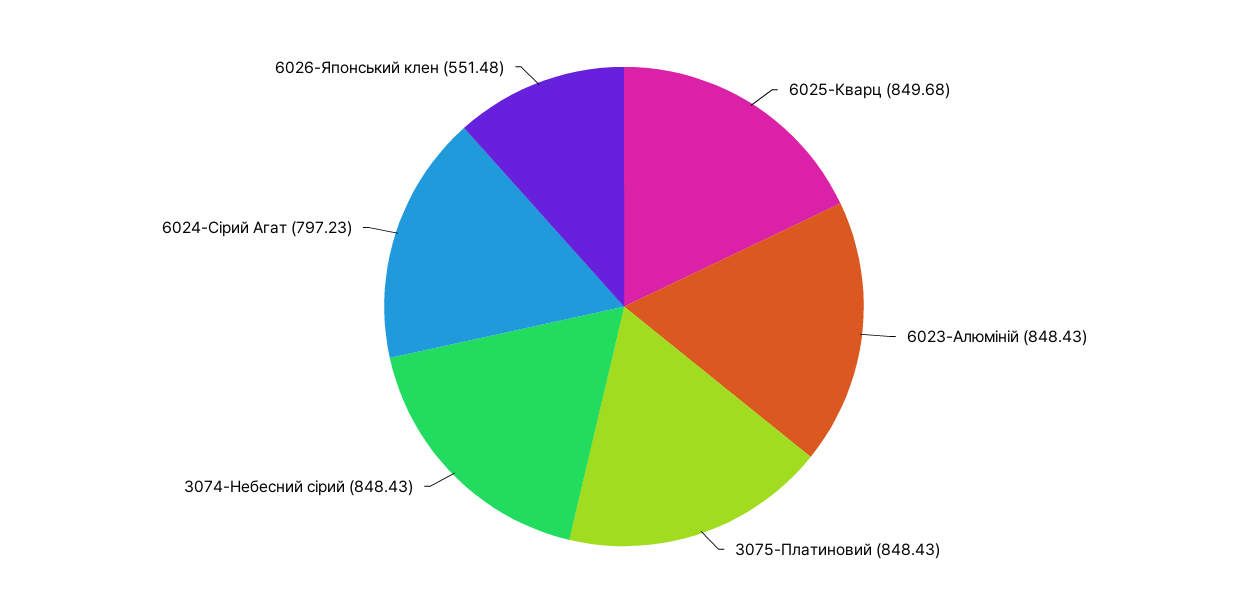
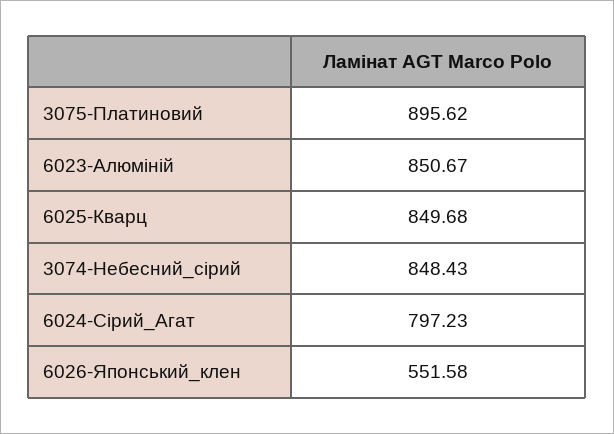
  {
    "6025-Кварц": 849.68,
-   "6023-Алюміній": 848.43,
+   "6023-Алюміній": 850.67,
-   "3075-Платиновий": 848.43,
+   "3075-Платиновий": 895.62,
    "3074-Небесний сірий": 848.43,
    "6024-Сірий Агат": 797.23,
-   "6026-Японський клен": 551.48
+   "6026-Японський клен": 551.58
  }

